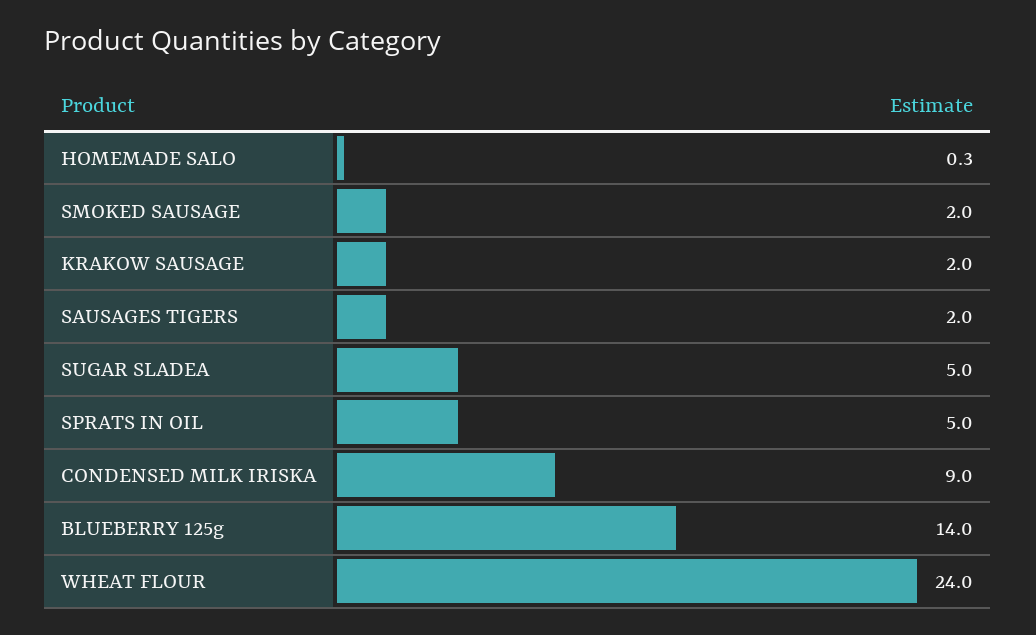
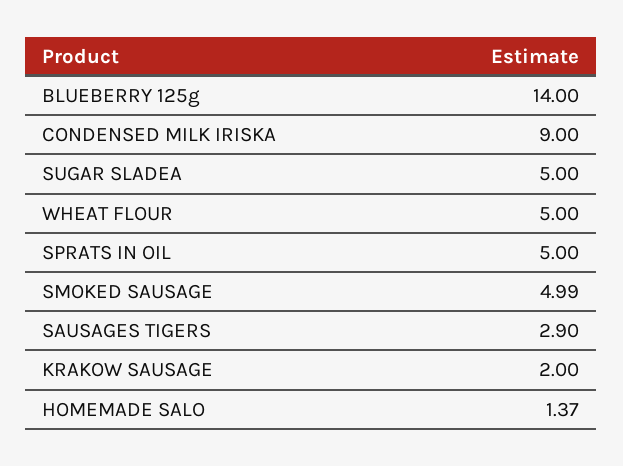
  {
-   "HOMEMADE SALO": 0.3,
+   "HOMEMADE SALO": 1.37,
-   "SMOKED SAUSAGE": 2,
+   "SMOKED SAUSAGE": 4.99,
    "KRAKOW SAUSAGE": 2,
-   "SAUSAGES TIGERS": 2,
+   "SAUSAGES TIGERS": 2.9,
    "SUGAR SLADEA": 5,
    "SPRATS IN OIL": 5,
    "CONDENSED MILK IRISKA": 9,
    "BLUEBERRY 125g": 14,
-   "WHEAT FLOUR": 24
+   "WHEAT FLOUR": 5
  }

